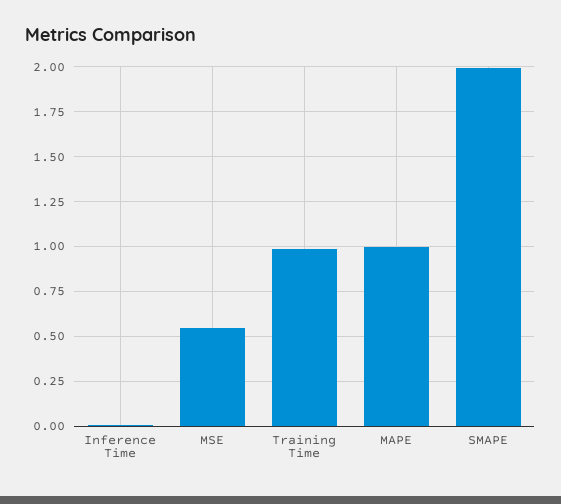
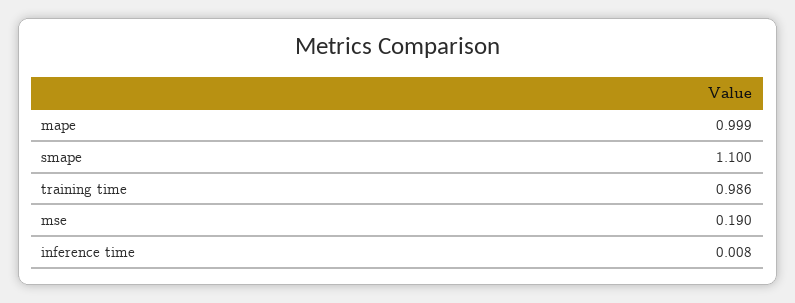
  {
    "Inference Time": 0.008,
-   "MSE": 0.55,
+   "MSE": 0.19,
    "Training Time": 0.986,
    "MAPE": 0.999,
-   "SMAPE": 2
+   "SMAPE": 1.1
  }

